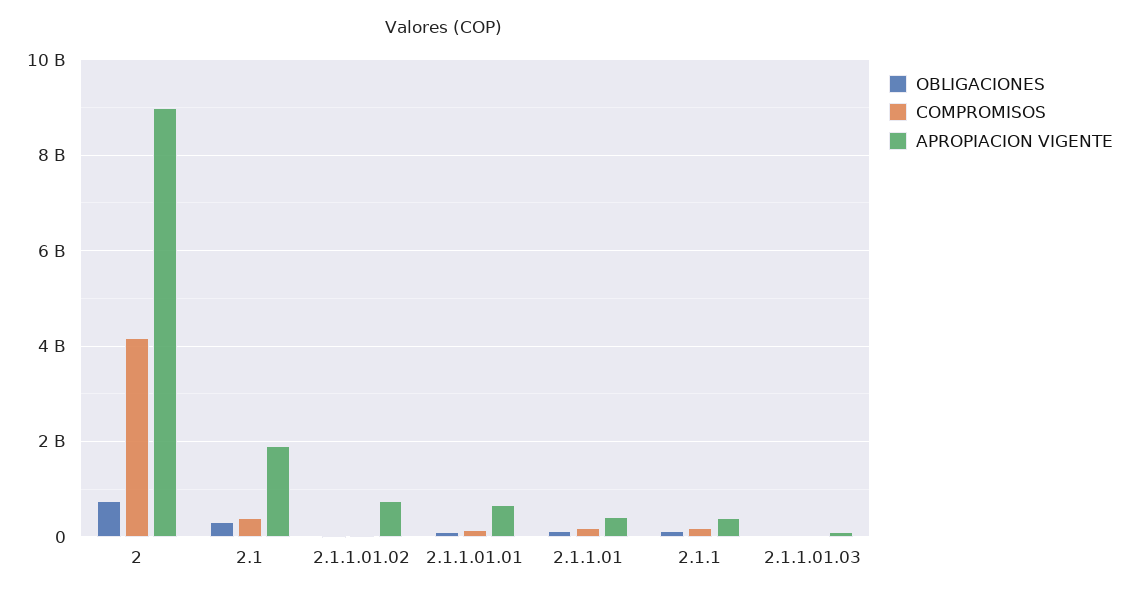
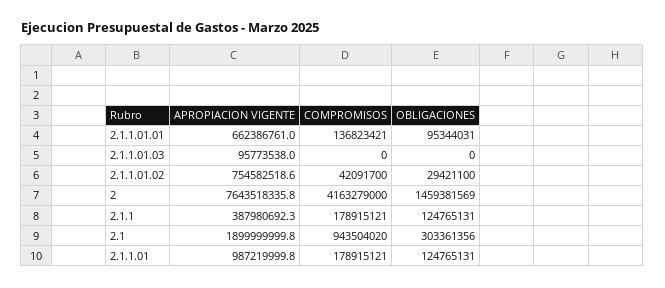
  {
    "OBLIGACIONES": {
-     "2": 800000000,
+     "2": 1459381569,
      "2.1": 303361356,
      "2.1.1.01.02": 29421100,
      "2.1.1.01.01": 95344031,
      "2.1.1.01": 124765131,
      "2.1.1": 124765131,
      "2.1.1.01.03": 0
    },
    "COMPROMISOS": {
      "2": 4163279000,
-     "2.1": 400000000,
+     "2.1": 943504020,
      "2.1.1.01.02": 42091700,
      "2.1.1.01.01": 136823421,
      "2.1.1.01": 178915121,
      "2.1.1": 178915121,
      "2.1.1.01.03": 0
    },
    "APROPIACION VIGENTE": {
-     "2": 9000000000,
+     "2": 7643518335.8,
      "2.1": 1899999999.8,
      "2.1.1.01.02": 754582518.6,
      "2.1.1.01.01": 662386761,
-     "2.1.1.01": 400000000,
+     "2.1.1.01": 987219999.8,
      "2.1.1": 387980692.3,
      "2.1.1.01.03": 95773538
    }
  }

